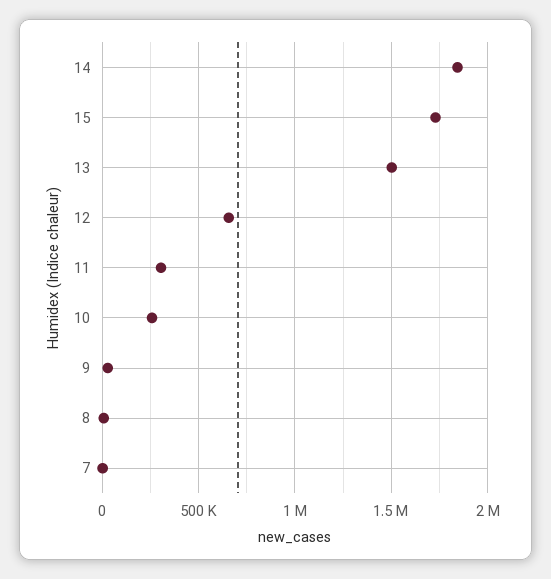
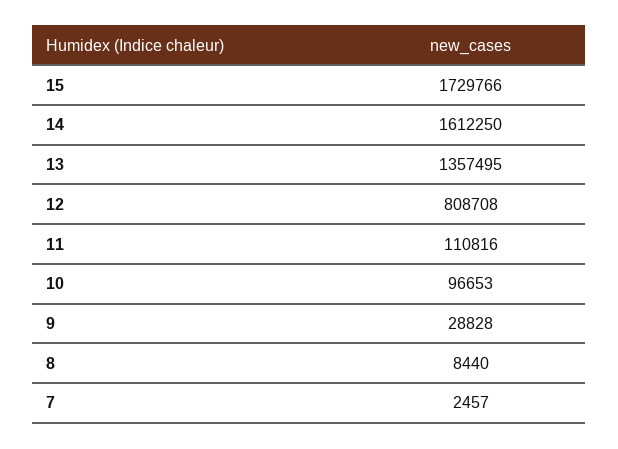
  {
-   "14": 1850000,
+   "14": 1612250,
    "15": 1729766,
-   "13": 1500000,
+   "13": 1357495,
-   "12": 650000,
+   "12": 808708,
-   "11": 300000,
+   "11": 110816,
-   "10": 250000,
+   "10": 96653,
    "9": 28828,
    "8": 8440,
    "7": 2457
  }

